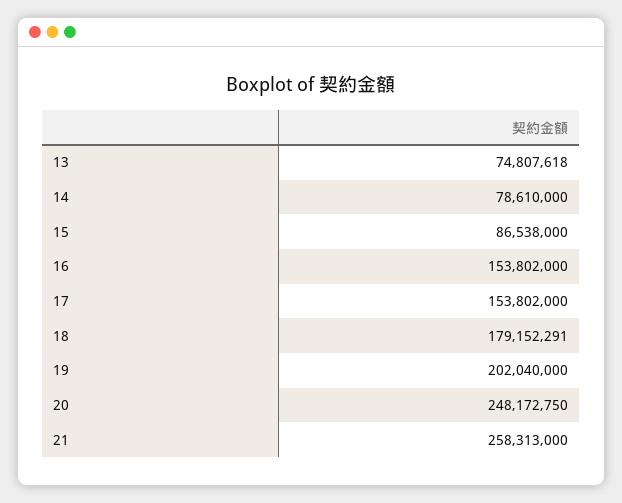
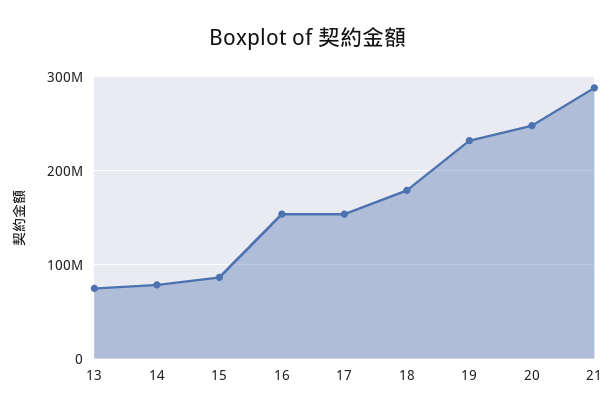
  {
    "13": 74807618,
    "14": 78610000,
    "15": 86538000,
    "16": 153802000,
    "17": 153802000,
    "18": 179152291,
-   "19": 202040000,
+   "19": 230000000,
    "20": 248172750,
-   "21": 258313000
+   "21": 290000000
  }

